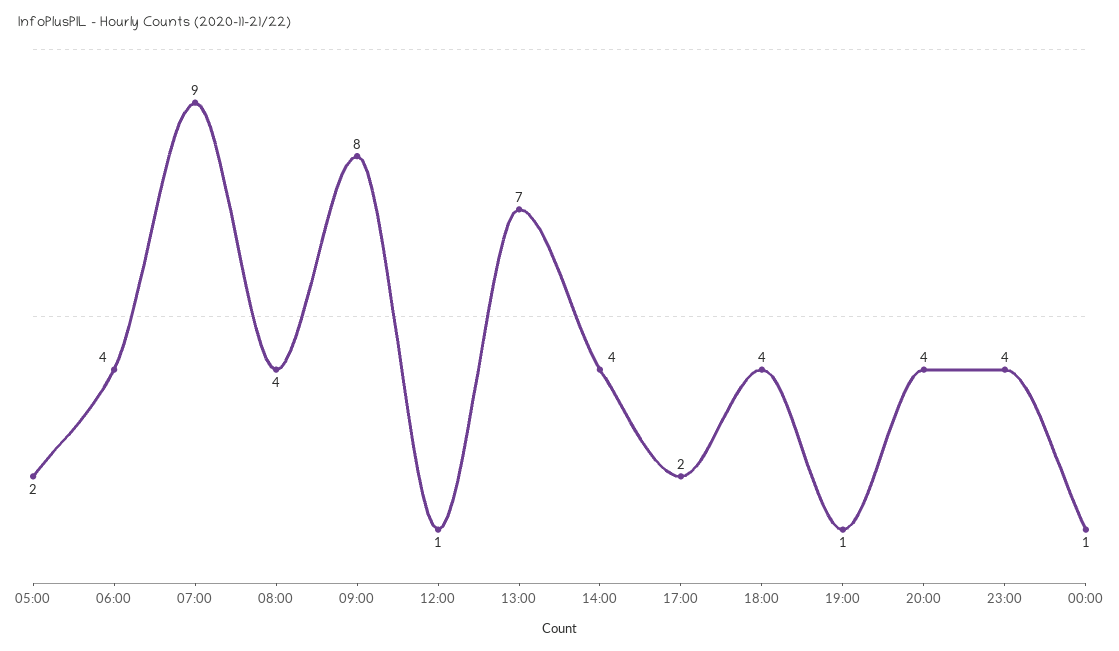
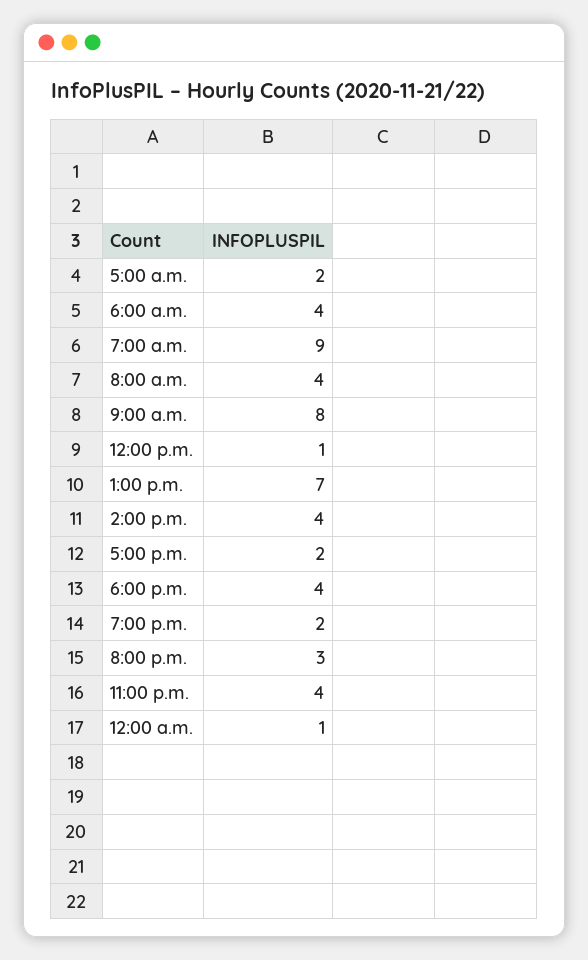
  {
    "05:00": 2,
    "06:00": 4,
    "07:00": 9,
    "08:00": 4,
    "09:00": 8,
    "12:00": 1,
    "13:00": 7,
    "14:00": 4,
    "17:00": 2,
    "18:00": 4,
-   "19:00": 1,
+   "19:00": 2,
-   "20:00": 4,
+   "20:00": 3,
    "23:00": 4,
    "00:00": 1
  }

